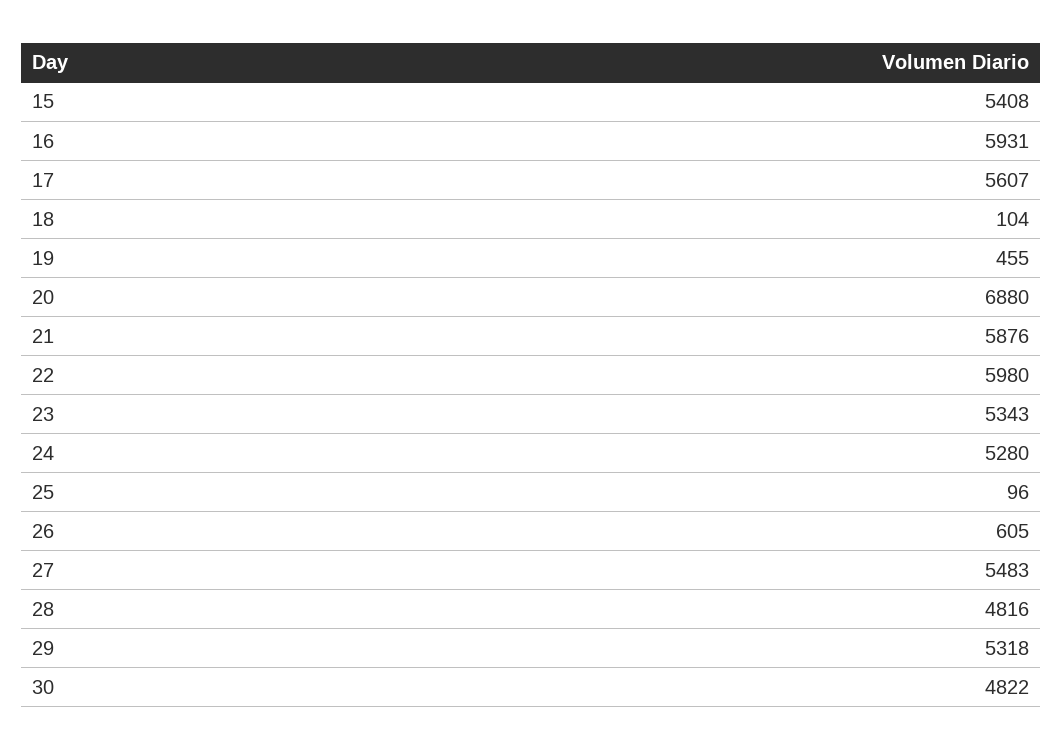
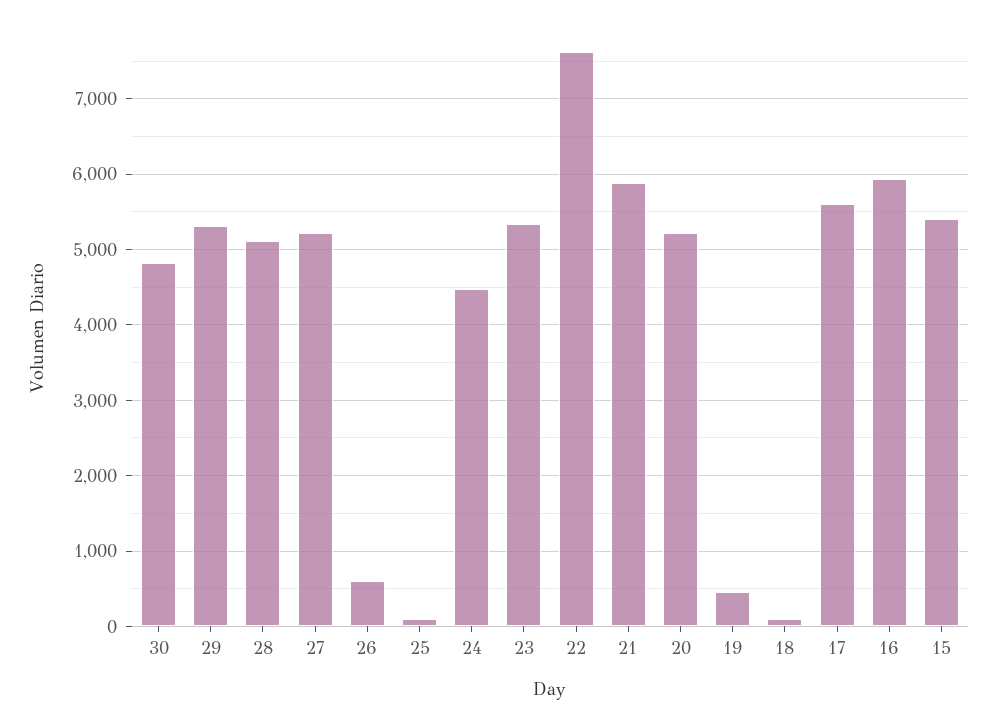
  {
    "15": 5408,
    "16": 5931,
    "17": 5607,
    "18": 104,
    "19": 455,
-   "20": 6880,
+   "20": 5200,
    "21": 5876,
-   "22": 5980,
+   "22": 7600,
    "23": 5343,
-   "24": 5280,
+   "24": 4500,
    "25": 96,
    "26": 605,
-   "27": 5483,
+   "27": 5200,
-   "28": 4816,
+   "28": 5100,
    "29": 5318,
    "30": 4822
  }

